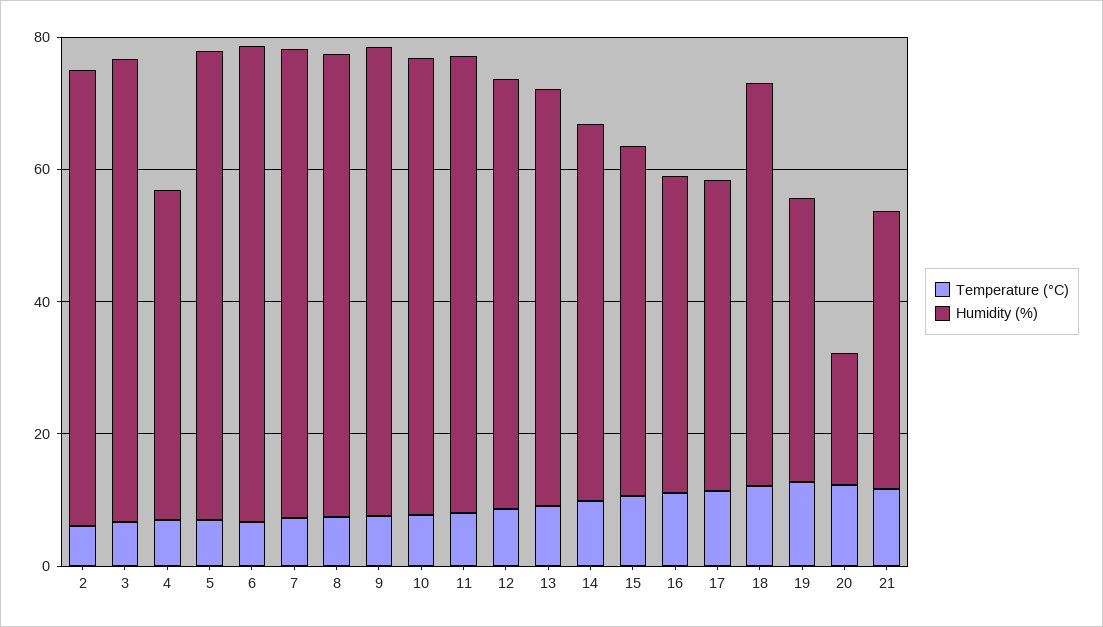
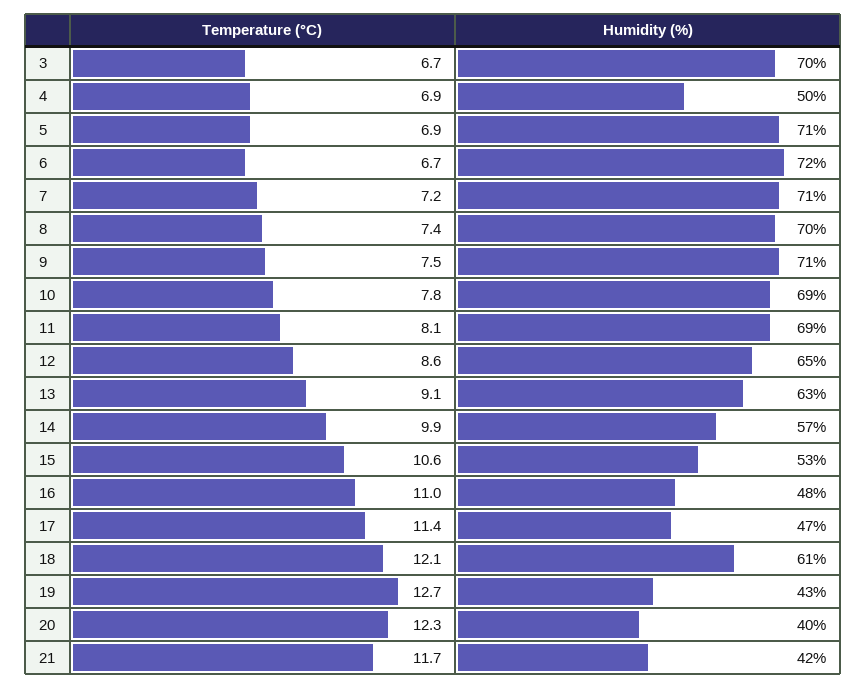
  {
    "Temperature (°C)": {
-     "2": 5,
      "3": 6.7,
      "4": 6.9,
      "5": 6.9,
      "6": 6.7,
      "7": 7.2,
      "8": 7.4,
      "9": 7.5,
      "10": 7.8,
      "11": 8.1,
      "12": 8.6,
      "13": 9.1,
      "14": 9.9,
      "15": 10.6,
      "16": 11,
      "17": 11.4,
      "18": 12.1,
      "19": 12.7,
      "20": 12.3,
      "21": 11.7
    },
    "Humidity (%)": {
-     "2": 70,
      "3": 70,
      "4": 50,
      "5": 71,
      "6": 72,
      "7": 71,
      "8": 70,
      "9": 71,
      "10": 69,
      "11": 69,
      "12": 65,
      "13": 63,
      "14": 57,
      "15": 53,
      "16": 48,
      "17": 47,
      "18": 61,
      "19": 43,
-     "20": 20,
+     "20": 40,
      "21": 42
    }
  }

